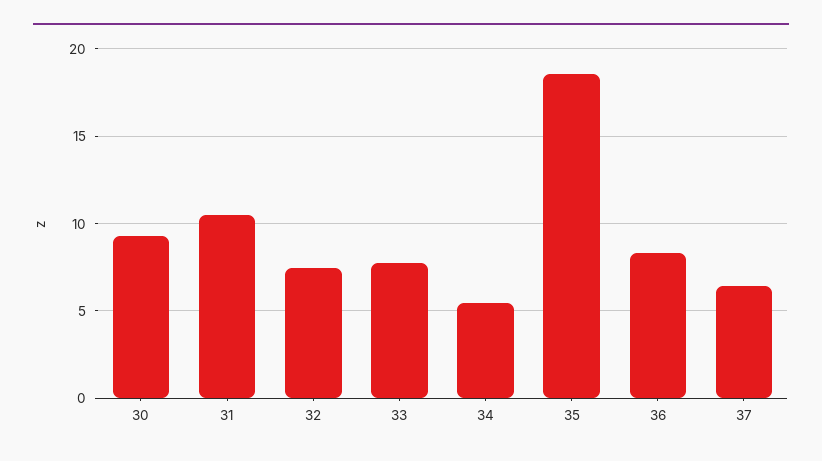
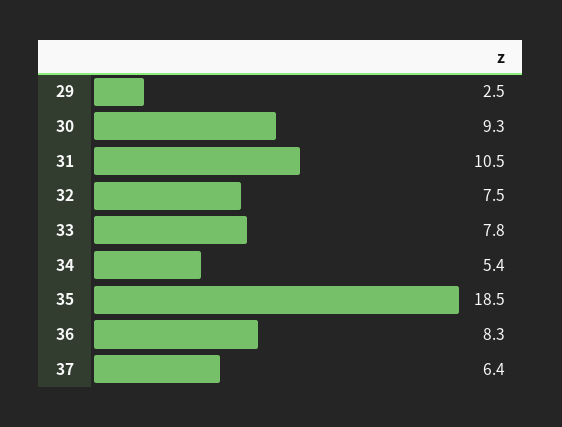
  {
    "30": 9.3,
    "31": 10.5,
    "32": 7.5,
    "33": 7.8,
    "34": 5.4,
    "35": 18.5,
    "36": 8.3,
-   "37": 6.4
+   "37": 6.4,
+   "29": 2.5
  }

